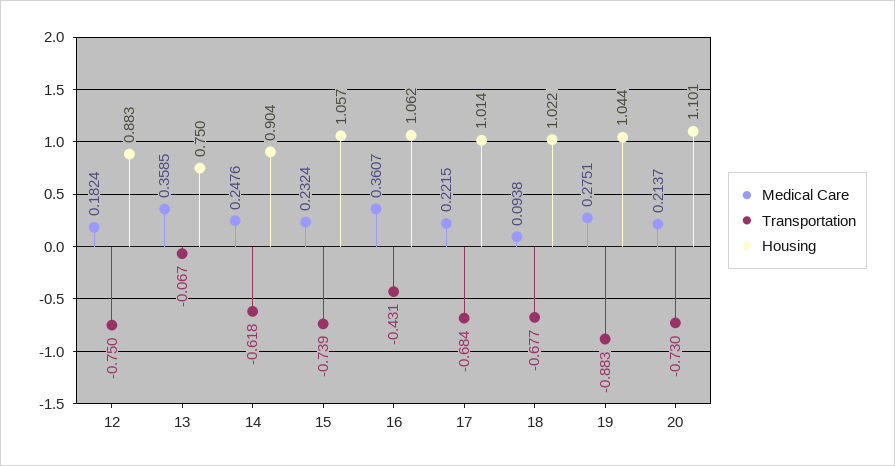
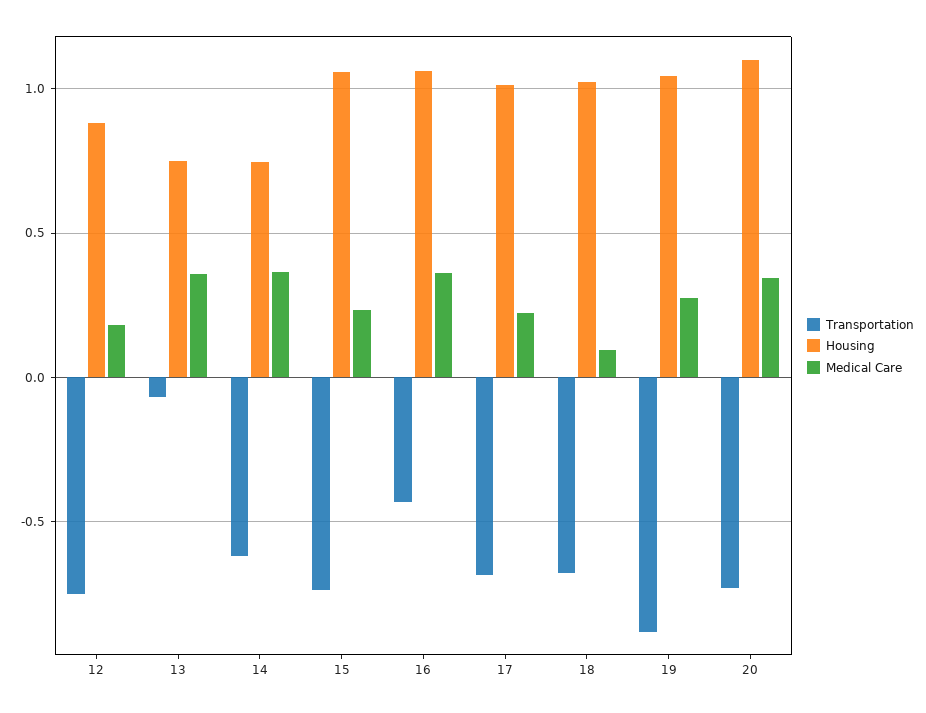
  {
    "Medical Care": {
      "12": 0.1824,
      "13": 0.3585,
-     "14": 0.2476,
+     "14": 0.35,
      "15": 0.2324,
      "16": 0.3607,
      "17": 0.2215,
      "18": 0.0938,
      "19": 0.2751,
-     "20": 0.2137
+     "20": 0.35
    },
    "Transportation": {
      "12": -0.75,
      "13": -0.067,
      "14": -0.618,
      "15": -0.739,
      "16": -0.431,
      "17": -0.684,
      "18": -0.677,
      "19": -0.883,
      "20": -0.73
    },
    "Housing": {
      "12": 0.883,
      "13": 0.75,
-     "14": 0.904,
+     "14": 0.75,
      "15": 1.057,
      "16": 1.062,
      "17": 1.014,
      "18": 1.022,
      "19": 1.044,
      "20": 1.101
    }
  }

